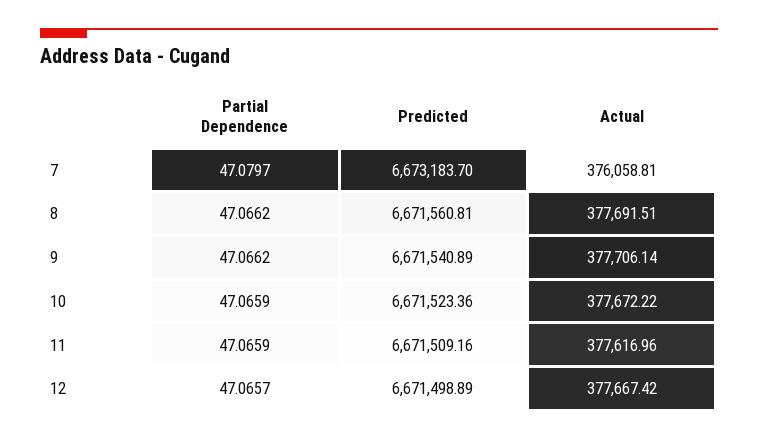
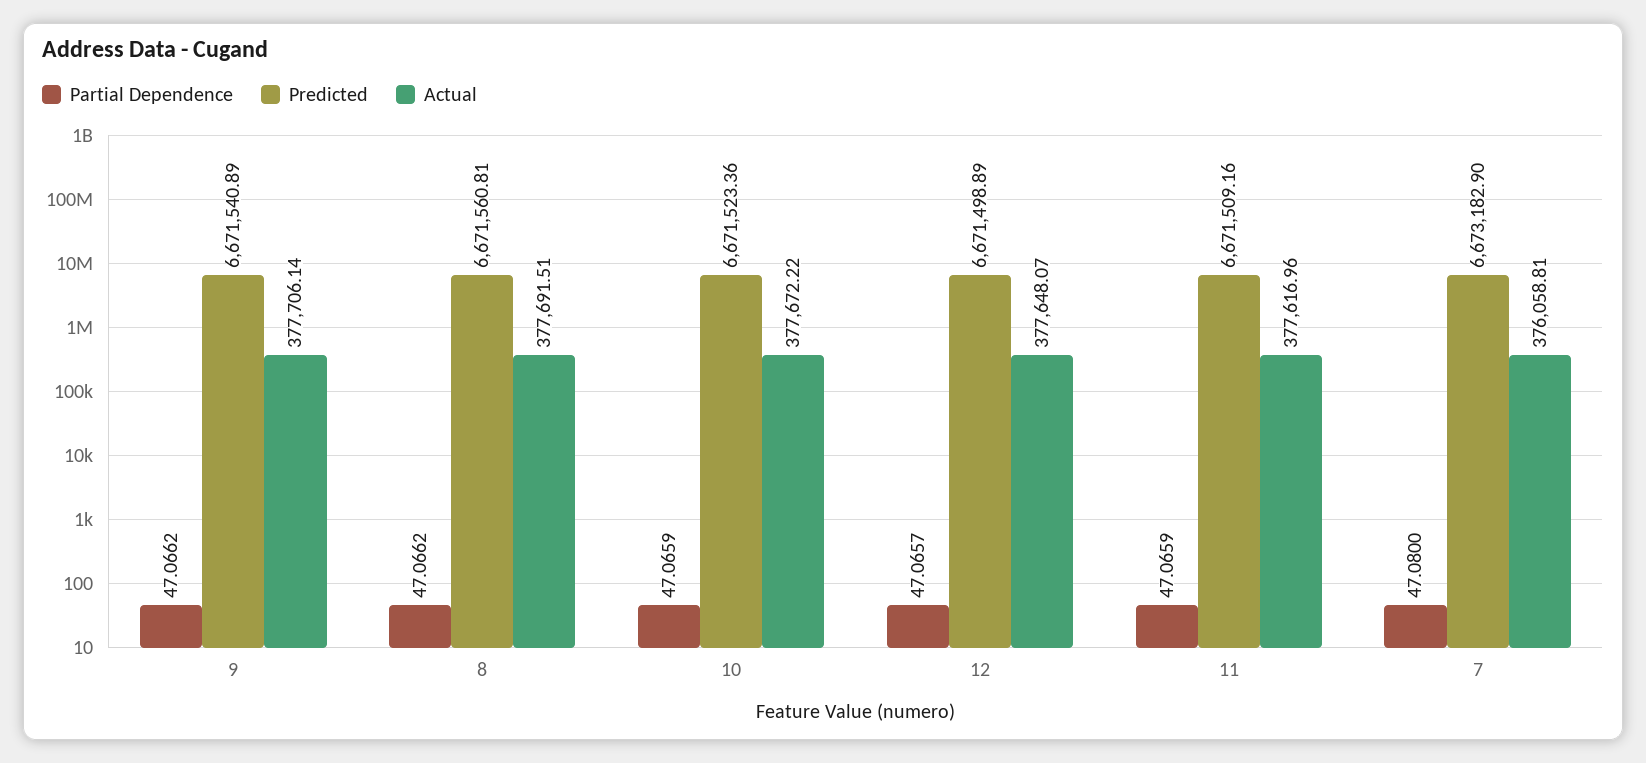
  {
    "Partial Dependence": {
-     "7": 47.0797,
+     "7": 47.08,
      "8": 47.0662,
      "9": 47.0662,
      "10": 47.0659,
      "11": 47.0659,
      "12": 47.0657
    },
    "Predicted": {
-     "7": 6673183.7,
+     "7": 6673182.9,
      "8": 6671560.81,
      "9": 6671540.89,
      "10": 6671523.36,
      "11": 6671509.16,
      "12": 6671498.89
    },
    "Actual": {
      "7": 376058.81,
      "8": 377691.51,
      "9": 377706.14,
      "10": 377672.22,
      "11": 377616.96,
-     "12": 377667.42
+     "12": 377648.07
    }
  }

